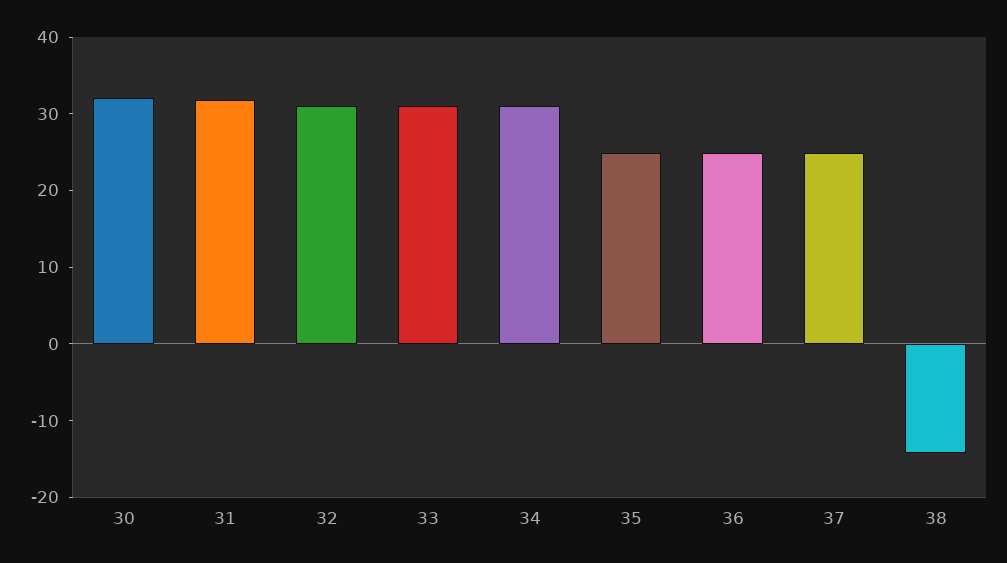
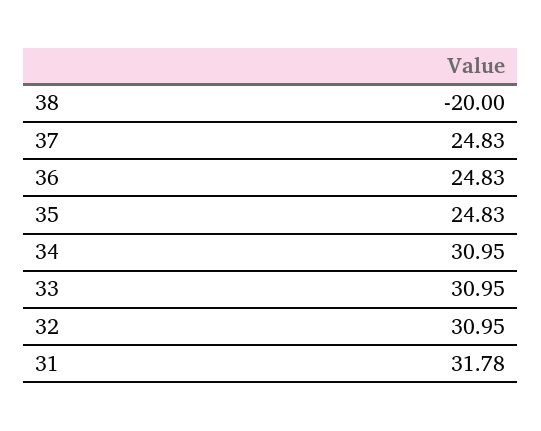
  {
-   "30": 32,
    "31": 31.78,
    "32": 30.95,
    "33": 30.95,
    "34": 30.95,
    "35": 24.83,
    "36": 24.83,
    "37": 24.83,
-   "38": -14
+   "38": -20
  }

